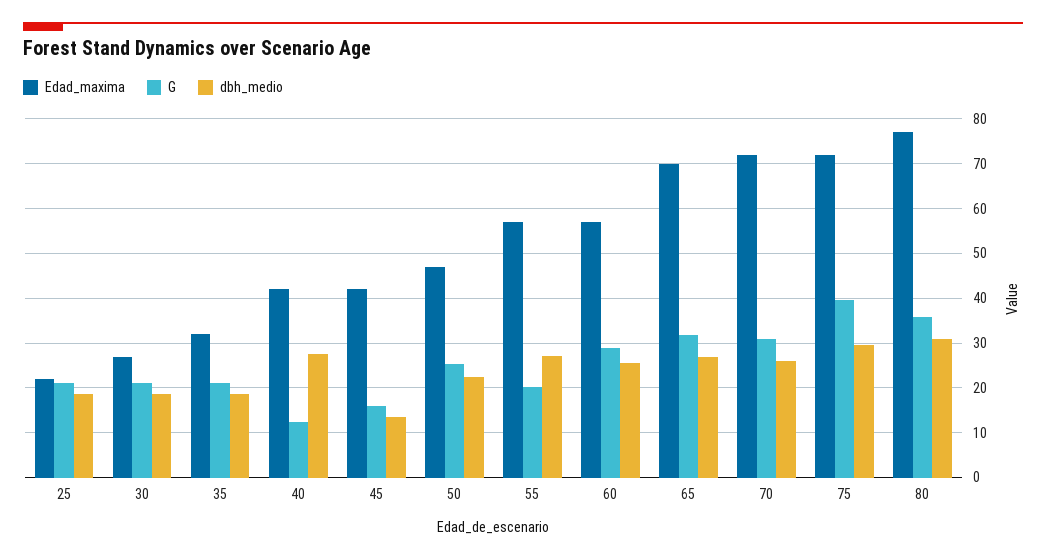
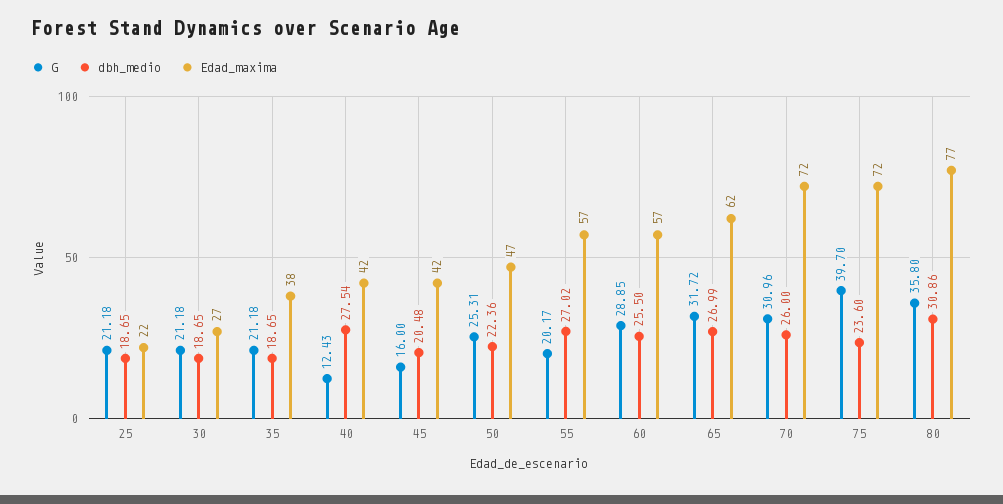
  {
    "Edad_maxima": {
      "25": 22,
      "30": 27,
-     "35": 32,
+     "35": 38,
      "40": 42,
      "45": 42,
      "50": 47,
      "55": 57,
      "60": 57,
-     "65": 70,
+     "65": 62,
      "70": 72,
      "75": 72,
      "80": 77
    },
    "G": {
      "25": 21.18,
      "30": 21.18,
      "35": 21.18,
      "40": 12.43,
      "45": 16,
      "50": 25.31,
      "55": 20.17,
      "60": 28.85,
      "65": 31.72,
      "70": 30.96,
      "75": 39.7,
      "80": 35.8
    },
    "dbh_medio": {
      "25": 18.65,
      "30": 18.65,
      "35": 18.65,
      "40": 27.54,
-     "45": 14,
+     "45": 20.48,
      "50": 22.36,
      "55": 27.02,
      "60": 25.5,
      "65": 26.99,
      "70": 26,
-     "75": 30,
+     "75": 23.6,
      "80": 30.86
    }
  }

